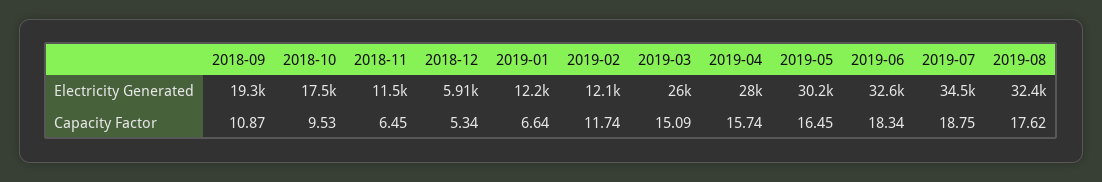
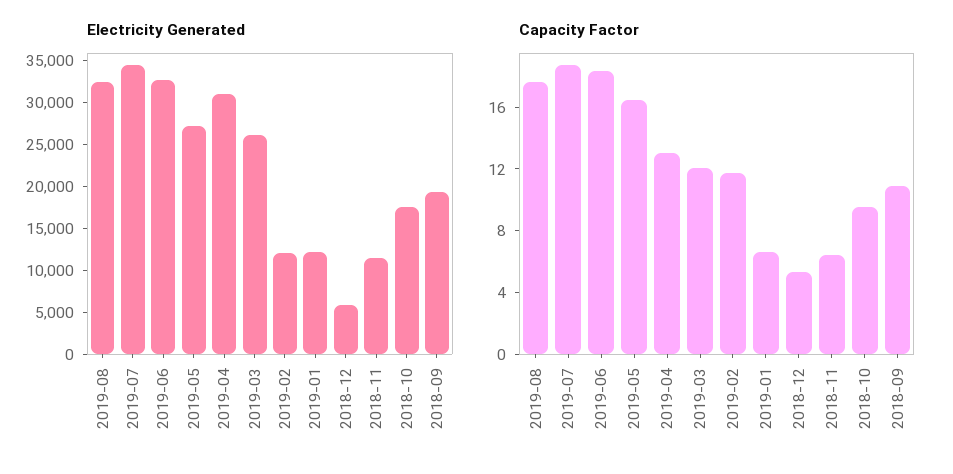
  {
    "Electricity Generated": {
      "2018-09": 19300,
      "2018-10": 17500,
      "2018-11": 11500,
      "2018-12": 5910,
      "2019-01": 12200,
      "2019-02": 12100,
      "2019-03": 26000,
-     "2019-04": 28000,
+     "2019-04": 31000,
-     "2019-05": 30200,
+     "2019-05": 27000,
      "2019-06": 32600,
      "2019-07": 34500,
      "2019-08": 32400
    },
    "Capacity Factor": {
      "2018-09": 10.87,
      "2018-10": 9.53,
      "2018-11": 6.45,
      "2018-12": 5.34,
      "2019-01": 6.64,
      "2019-02": 11.74,
-     "2019-03": 15.09,
+     "2019-03": 12,
-     "2019-04": 15.74,
+     "2019-04": 13,
      "2019-05": 16.45,
      "2019-06": 18.34,
      "2019-07": 18.75,
      "2019-08": 17.62
    }
  }

